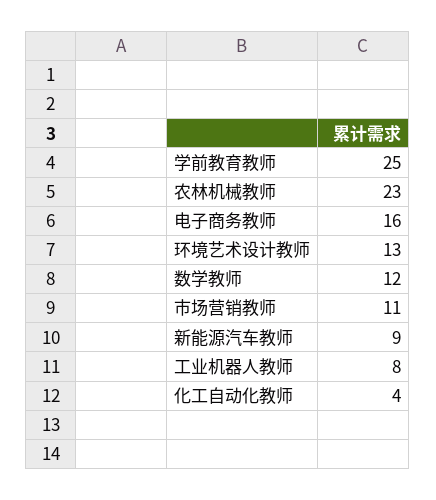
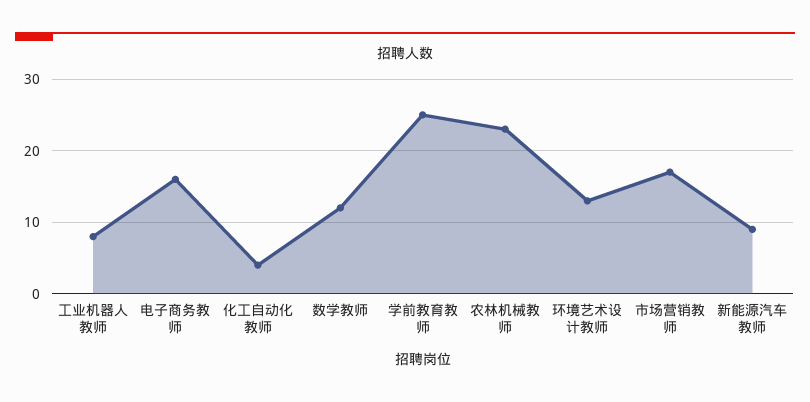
  {
    "学前教育教师": 25,
    "农林机械教师": 23,
    "电子商务教师": 16,
    "环境艺术设计教师": 13,
    "数学教师": 12,
-   "市场营销教师": 11,
+   "市场营销教师": 17,
    "新能源汽车教师": 9,
    "工业机器人教师": 8,
    "化工自动化教师": 4
  }

